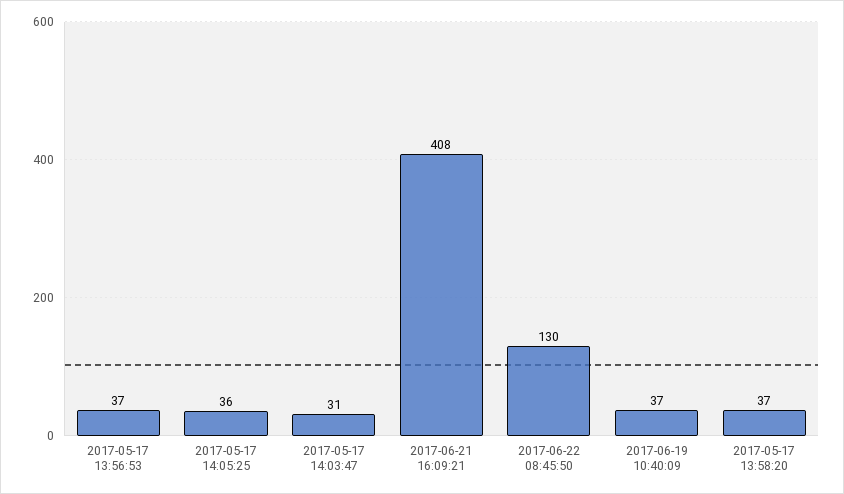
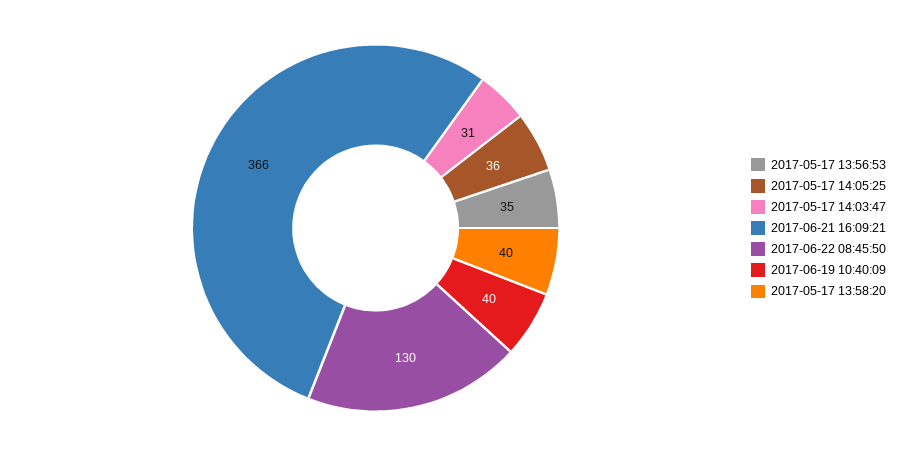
  {
-   "2017-05-17 13:56:53": 37,
+   "2017-05-17 13:56:53": 35,
    "2017-05-17 14:05:25": 36,
    "2017-05-17 14:03:47": 31,
-   "2017-06-21 16:09:21": 408,
+   "2017-06-21 16:09:21": 366,
    "2017-06-22 08:45:50": 130,
-   "2017-06-19 10:40:09": 37,
+   "2017-06-19 10:40:09": 40,
-   "2017-05-17 13:58:20": 37
+   "2017-05-17 13:58:20": 40
  }

